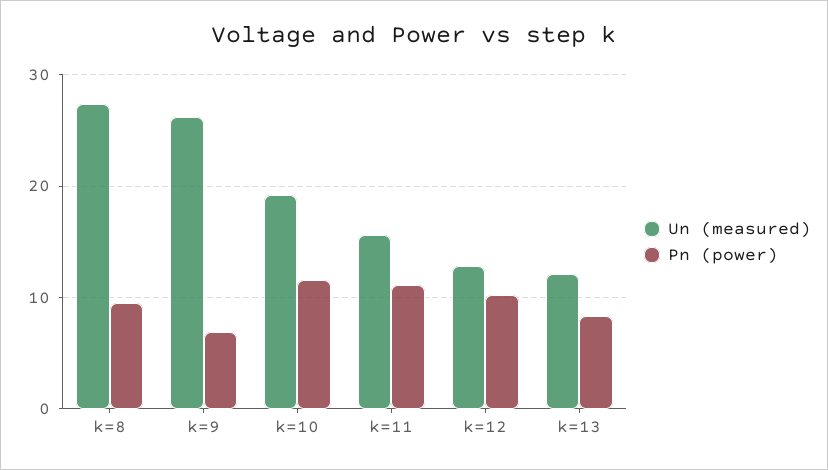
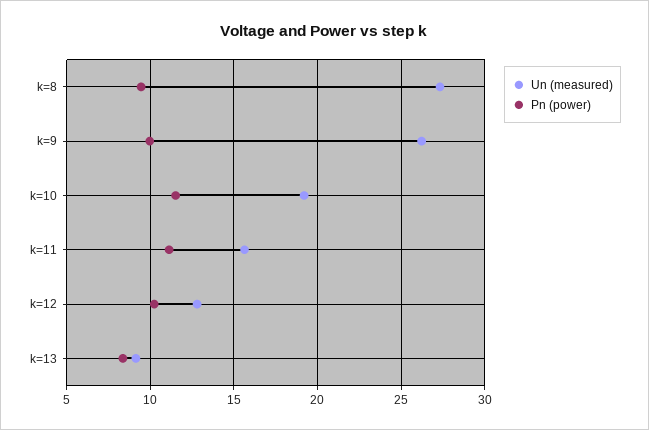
  {
    "Un (measured)": {
      "k=8": 27.5,
      "k=9": 26,
      "k=10": 19,
      "k=11": 15.5,
      "k=12": 13,
-     "k=13": 12
+     "k=13": 9
    },
    "Pn (power)": {
      "k=8": 9.5,
-     "k=9": 7,
+     "k=9": 10,
      "k=10": 11.5,
      "k=11": 11,
      "k=12": 10,
      "k=13": 8.5
    }
  }

